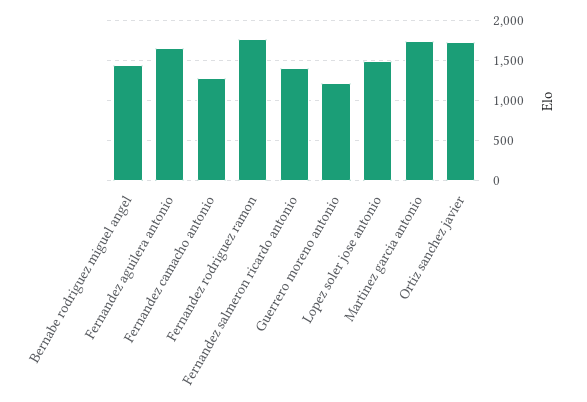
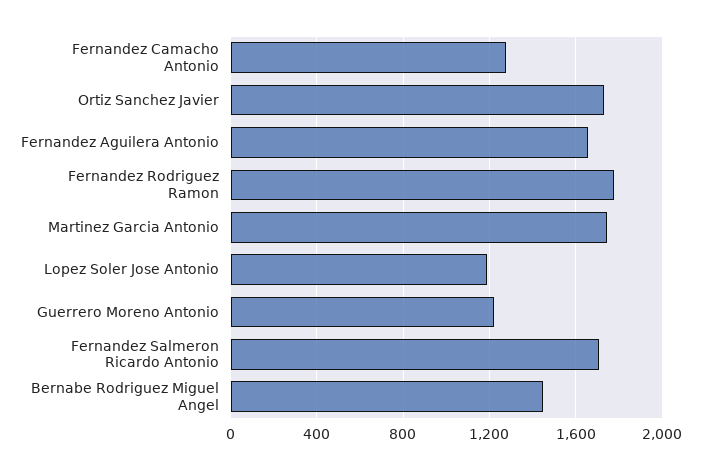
  {
    "Bernabe rodriguez miguel angel": 1450,
    "Fernandez aguilera antonio": 1650,
    "Fernandez camacho antonio": 1300,
    "Fernandez rodriguez ramon": 1800,
-   "Fernandez salmeron ricardo antonio": 1400,
+   "Fernandez salmeron ricardo antonio": 1700,
    "Guerrero moreno antonio": 1200,
-   "Lopez soler jose antonio": 1500,
+   "Lopez soler jose antonio": 1200,
    "Martinez garcia antonio": 1750,
    "Ortiz sanchez javier": 1750
  }

